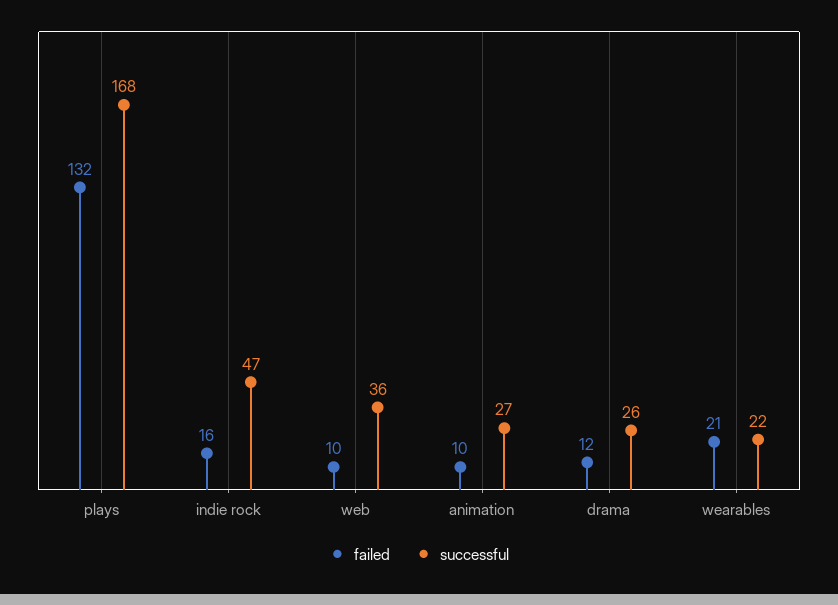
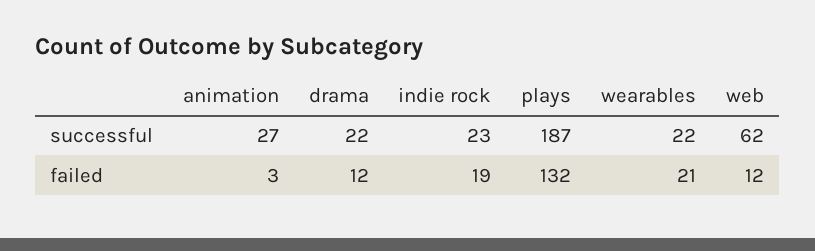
  {
    "failed": {
      "plays": 132,
-     "indie rock": 16,
+     "indie rock": 19,
-     "web": 10,
+     "web": 12,
-     "animation": 10,
+     "animation": 3,
      "drama": 12,
      "wearables": 21
    },
    "successful": {
-     "plays": 168,
+     "plays": 187,
-     "indie rock": 47,
+     "indie rock": 23,
-     "web": 36,
+     "web": 62,
      "animation": 27,
-     "drama": 26,
+     "drama": 22,
      "wearables": 22
    }
  }

